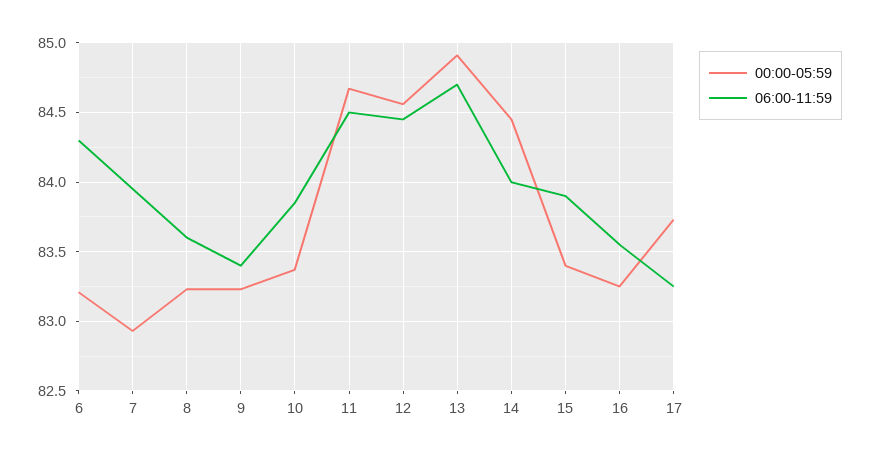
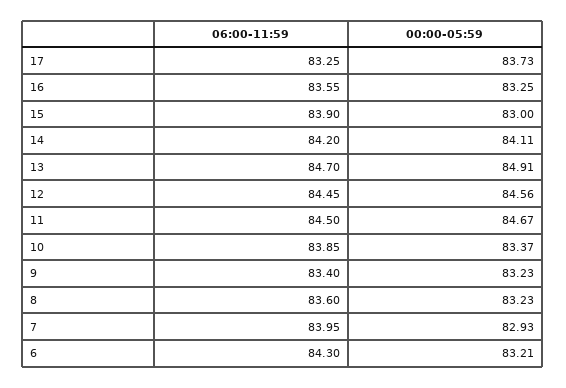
  {
    "00:00-05:59": {
      "6": 83.21,
      "7": 82.93,
      "8": 83.23,
      "9": 83.23,
      "10": 83.37,
      "11": 84.67,
      "12": 84.56,
      "13": 84.91,
-     "14": 84.45,
+     "14": 84.11,
-     "15": 83.4,
+     "15": 83,
      "16": 83.25,
      "17": 83.73
    },
    "06:00-11:59": {
      "6": 84.3,
      "7": 83.95,
      "8": 83.6,
      "9": 83.4,
      "10": 83.85,
      "11": 84.5,
      "12": 84.45,
      "13": 84.7,
-     "14": 84,
+     "14": 84.2,
      "15": 83.9,
      "16": 83.55,
      "17": 83.25
    }
  }

